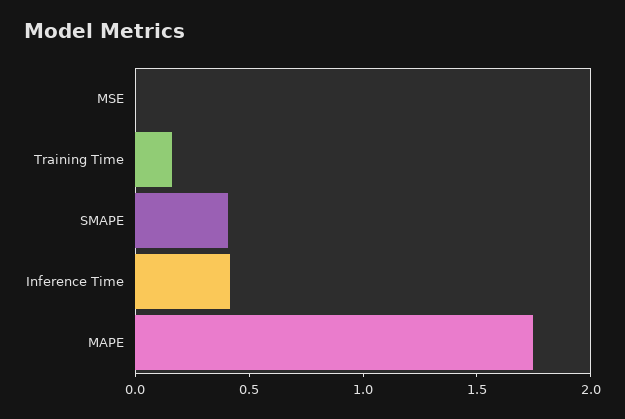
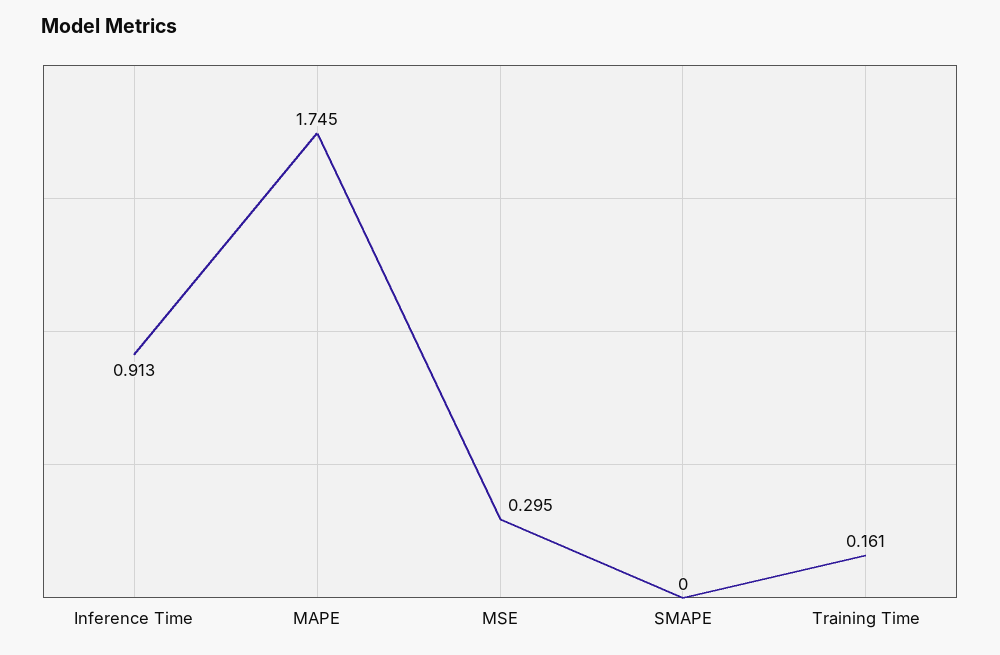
  {
-   "MSE": 0,
+   "MSE": 0.295,
    "Training Time": 0.161,
-   "SMAPE": 0.4,
+   "SMAPE": 0,
-   "Inference Time": 0.4,
+   "Inference Time": 0.913,
    "MAPE": 1.745
  }

